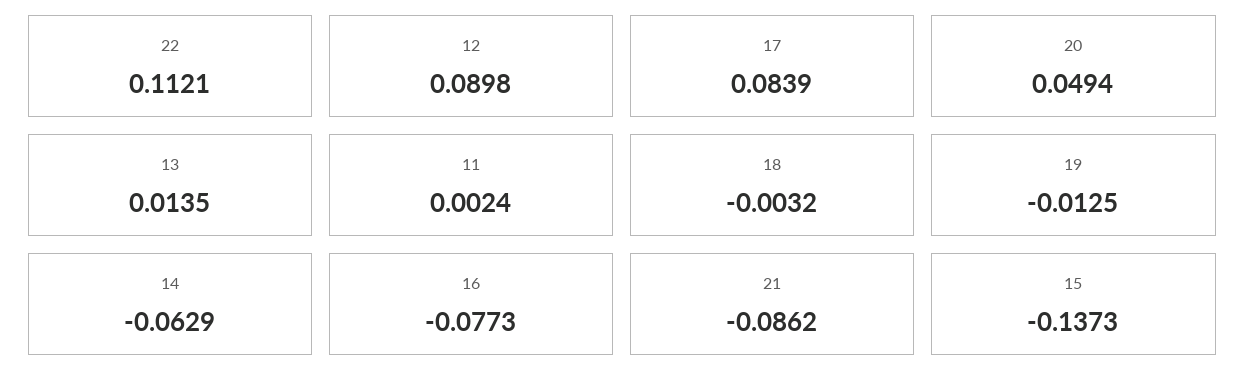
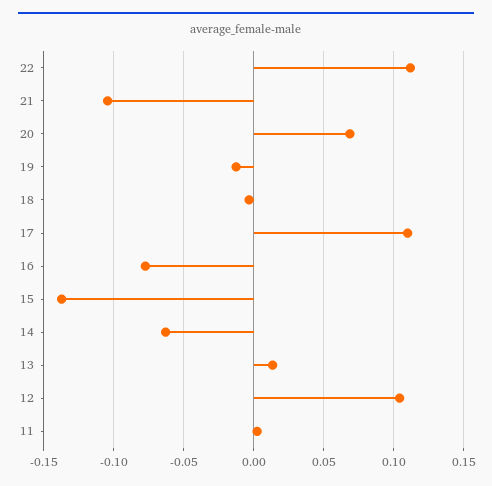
  {
    "22": 0.1121,
-   "12": 0.0898,
+   "12": 0.105,
-   "17": 0.0839,
+   "17": 0.11,
-   "20": 0.0494,
+   "20": 0.07,
    "13": 0.0135,
    "11": 0.0024,
    "18": -0.0032,
    "19": -0.0125,
    "14": -0.0629,
    "16": -0.0773,
-   "21": -0.0862,
+   "21": -0.105,
    "15": -0.1373
  }

